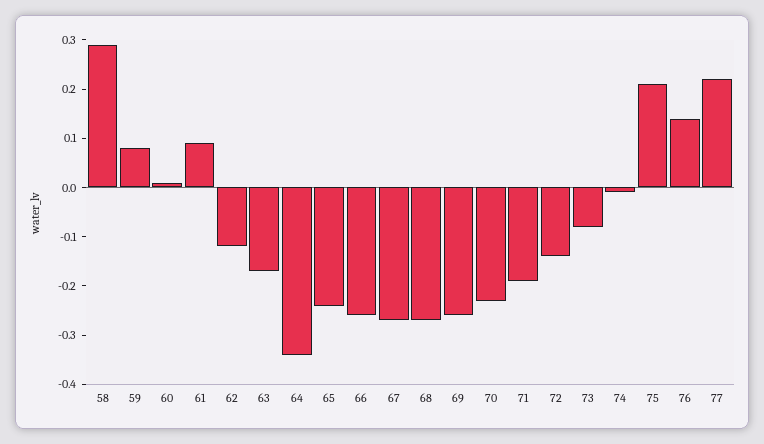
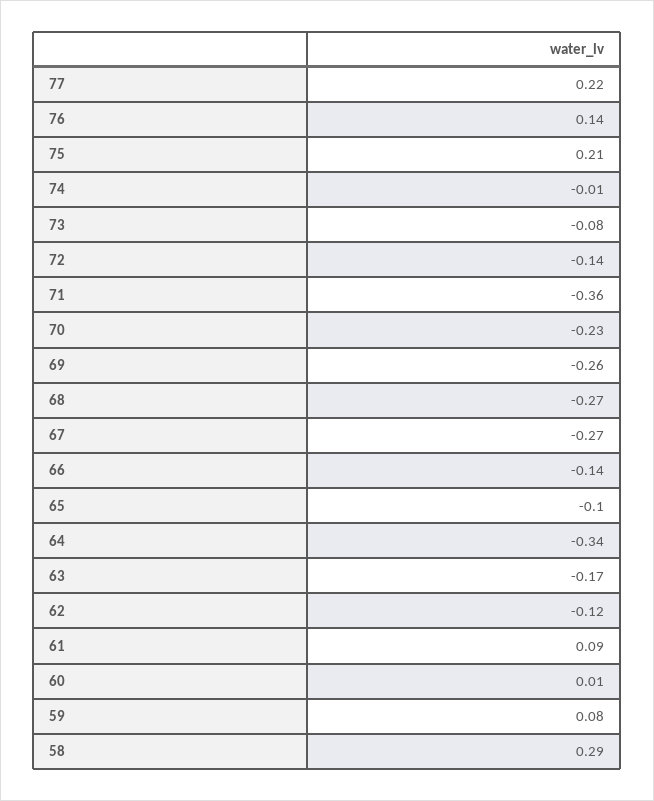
  {
    "58": 0.29,
    "59": 0.08,
    "60": 0.01,
    "61": 0.09,
    "62": -0.12,
    "63": -0.17,
    "64": -0.34,
-   "65": -0.25,
+   "65": -0.1,
-   "66": -0.25,
+   "66": -0.14,
    "67": -0.27,
    "68": -0.27,
    "69": -0.26,
    "70": -0.23,
-   "71": -0.2,
+   "71": -0.36,
    "72": -0.14,
    "73": -0.08,
    "74": -0.01,
    "75": 0.21,
    "76": 0.14,
    "77": 0.22
  }

